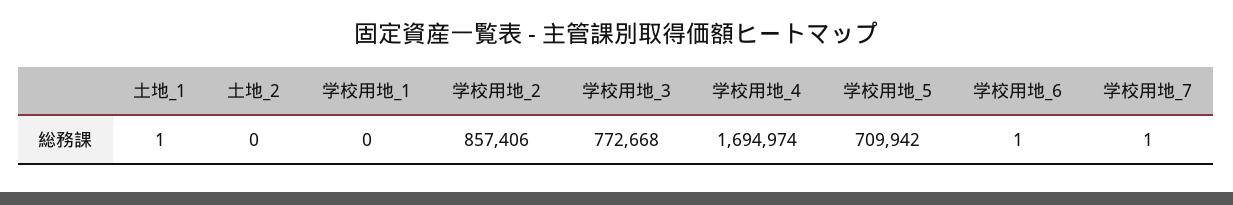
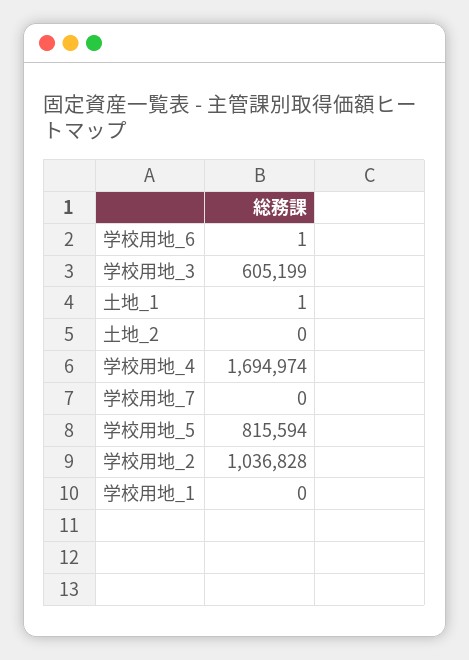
  {
    "土地_1": 1,
    "土地_2": 0,
    "学校用地_1": 0,
-   "学校用地_2": 857406,
+   "学校用地_2": 1036828,
-   "学校用地_3": 772668,
+   "学校用地_3": 605199,
    "学校用地_4": 1694974,
-   "学校用地_5": 709942,
+   "学校用地_5": 815594,
    "学校用地_6": 1,
-   "学校用地_7": 1
+   "学校用地_7": 0
  }

